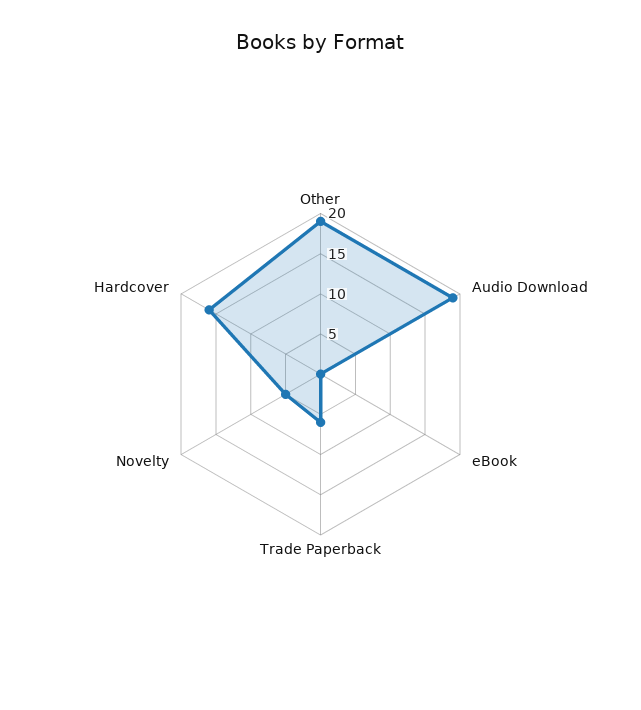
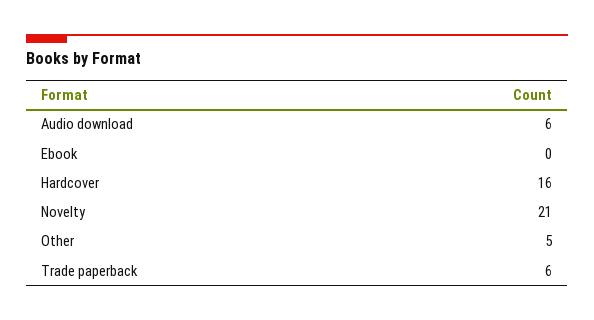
  {
-   "Other": 19,
+   "Other": 5,
-   "Audio Download": 19,
+   "Audio Download": 6,
    "eBook": 0,
    "Trade Paperback": 6,
-   "Novelty": 5,
+   "Novelty": 21,
    "Hardcover": 16
  }

